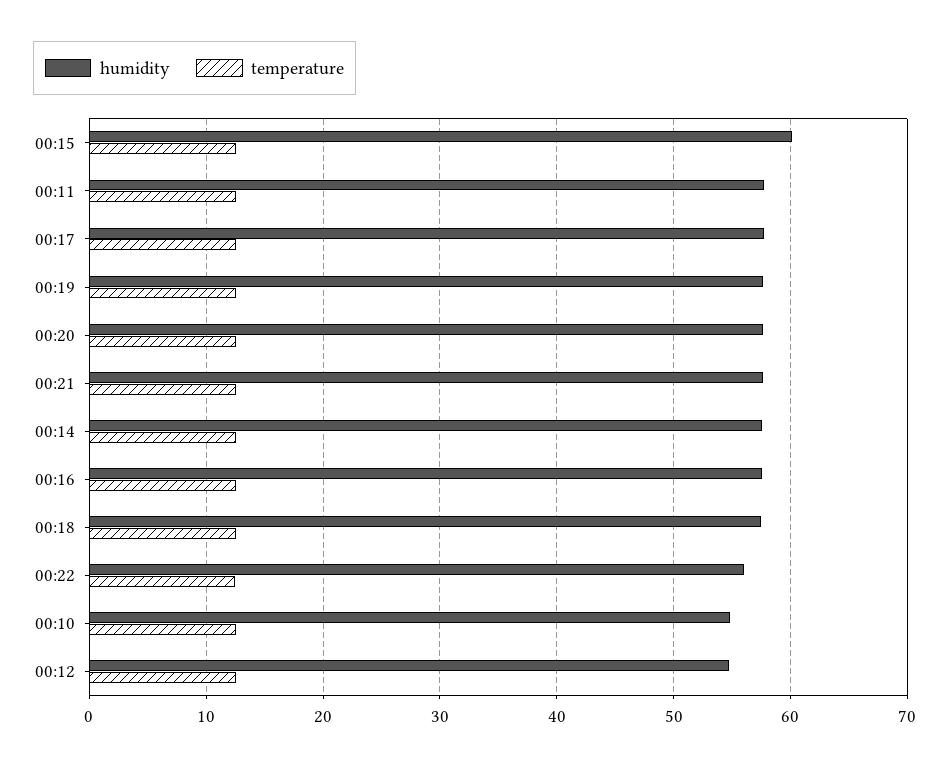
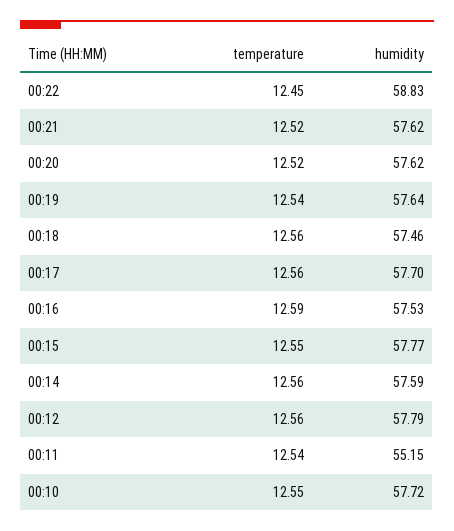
  {
    "humidity": {
-     "00:15": 60,
+     "00:15": 57.77,
-     "00:11": 58,
+     "00:11": 55.15,
      "00:17": 57.7,
      "00:19": 57.64,
      "00:20": 57.62,
      "00:21": 57.62,
      "00:14": 57.59,
      "00:16": 57.53,
      "00:18": 57.46,
-     "00:22": 56,
+     "00:22": 58.83,
-     "00:10": 55,
+     "00:10": 57.72,
-     "00:12": 55
+     "00:12": 57.79
    },
    "temperature": {
      "00:15": 12.55,
      "00:11": 12.54,
      "00:17": 12.56,
      "00:19": 12.54,
      "00:20": 12.52,
      "00:21": 12.52,
      "00:14": 12.56,
      "00:16": 12.59,
      "00:18": 12.56,
      "00:22": 12.45,
      "00:10": 12.55,
      "00:12": 12.56
    }
  }

